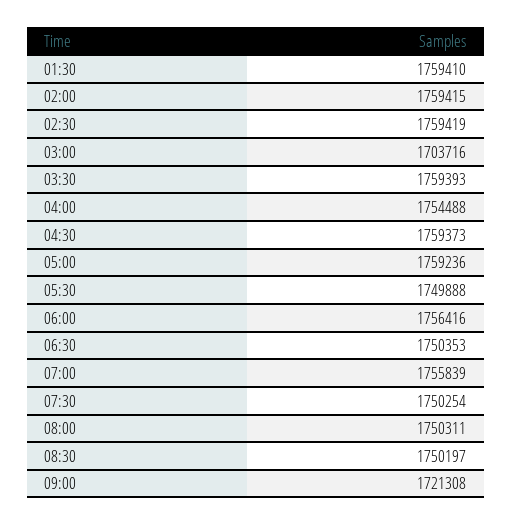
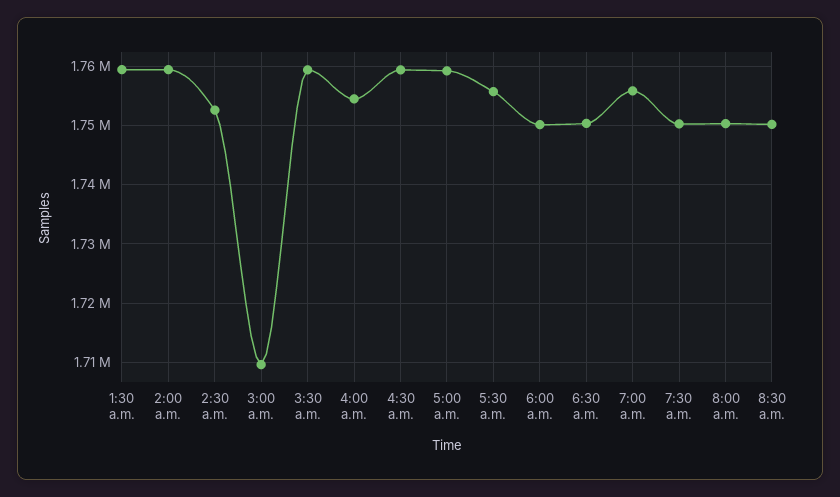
  {
    "01:30": 1759410,
    "02:00": 1759415,
-   "02:30": 1759419,
+   "02:30": 1752000,
-   "03:00": 1703716,
+   "03:00": 1710000,
    "03:30": 1759393,
    "04:00": 1754488,
    "04:30": 1759373,
    "05:00": 1759236,
-   "05:30": 1749888,
+   "05:30": 1756000,
-   "06:00": 1756416,
+   "06:00": 1750000,
    "06:30": 1750353,
    "07:00": 1755839,
    "07:30": 1750254,
    "08:00": 1750311,
-   "08:30": 1750197,
+   "08:30": 1750197
-   "09:00": 1721308
  }

